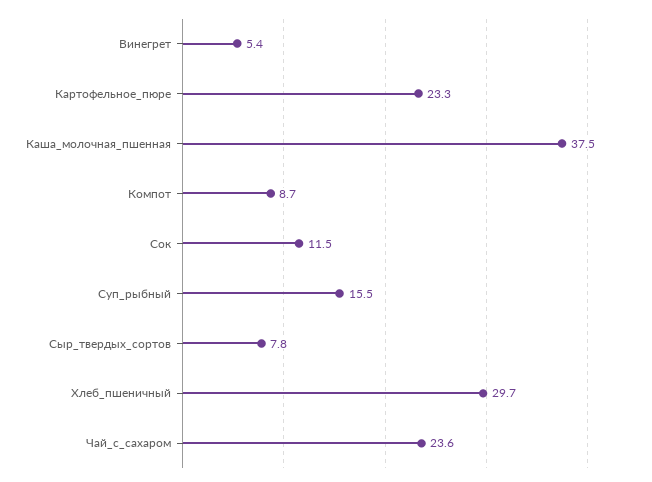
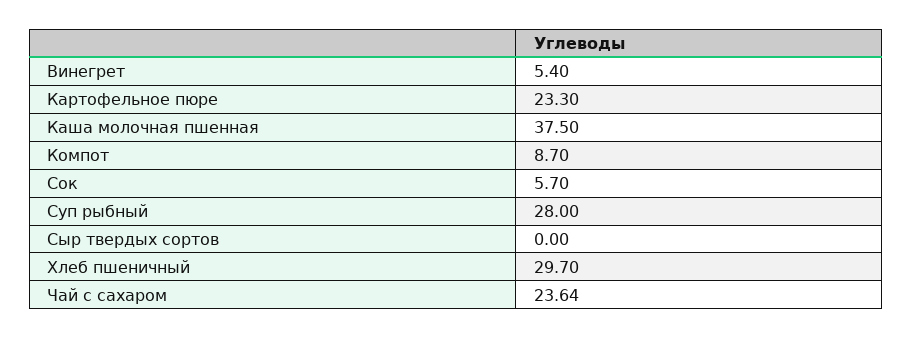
  {
    "Винегрет": 5.4,
    "Картофельное_пюре": 23.3,
    "Каша_молочная_пшенная": 37.5,
    "Компот": 8.7,
-   "Сок": 11.5,
+   "Сок": 5.7,
-   "Суп_рыбный": 15.5,
+   "Суп_рыбный": 28,
-   "Сыр_твердых_сортов": 7.8,
+   "Сыр_твердых_сортов": 0,
    "Хлеб_пшеничный": 29.7,
    "Чай_с_сахаром": 23.64
  }

